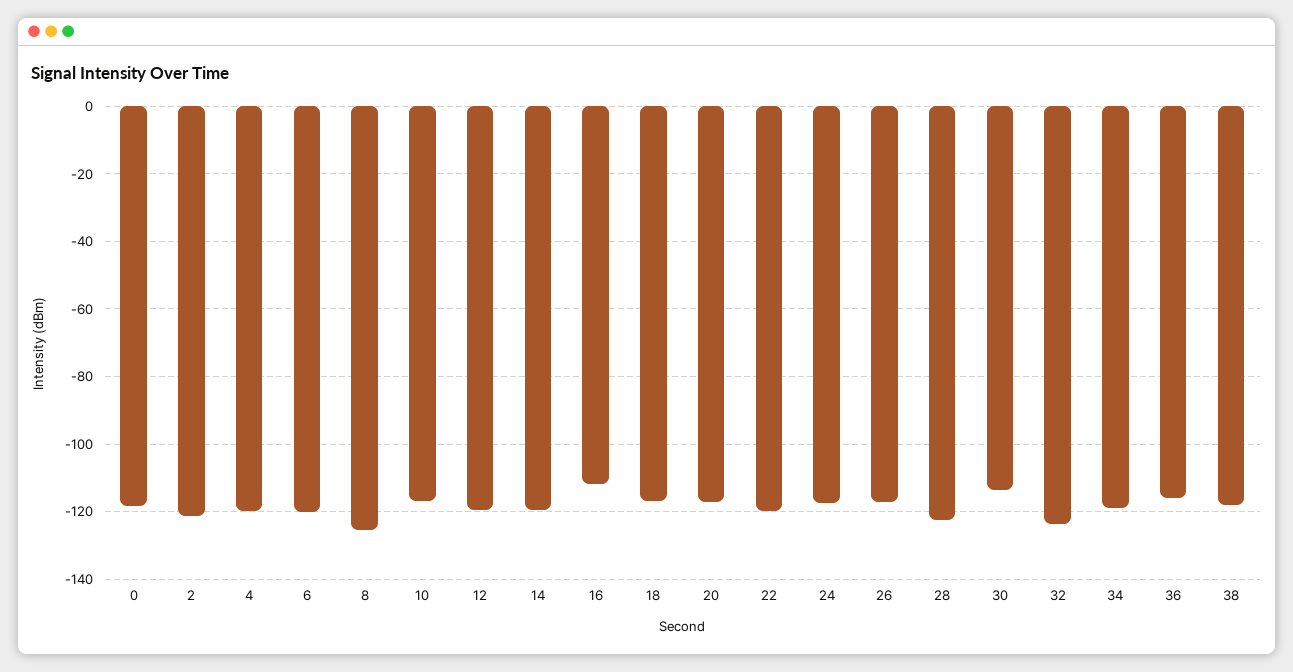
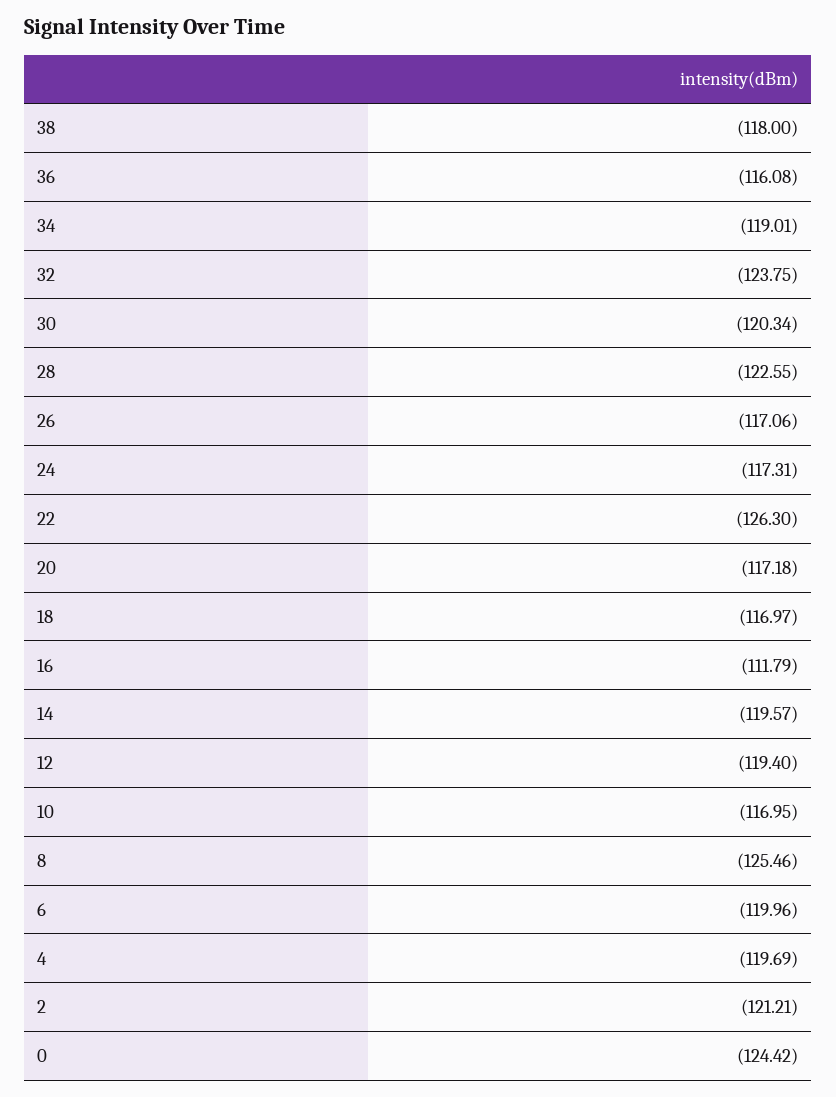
  {
-   "0": -118,
+   "0": -124.42,
    "2": -121.21,
    "4": -119.69,
    "6": -119.96,
    "8": -125.46,
    "10": -116.95,
    "12": -119.4,
    "14": -119.57,
    "16": -111.79,
    "18": -116.97,
    "20": -117.18,
-   "22": -120,
+   "22": -126.3,
    "24": -117.31,
    "26": -117.06,
    "28": -122.55,
-   "30": -114,
+   "30": -120.34,
    "32": -123.75,
    "34": -119.01,
    "36": -116.08,
    "38": -118
  }

